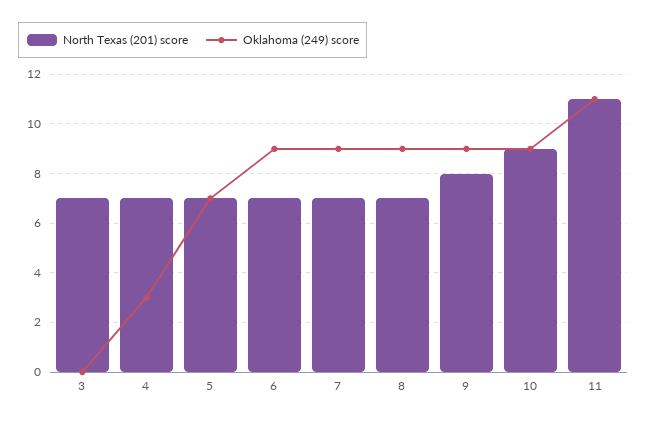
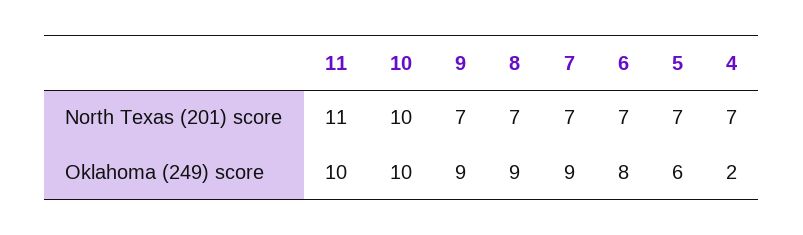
  {
    "North Texas (201) score": {
-     "3": 7,
      "4": 7,
      "5": 7,
      "6": 7,
      "7": 7,
      "8": 7,
-     "9": 8,
+     "9": 7,
-     "10": 9,
+     "10": 10,
      "11": 11
    },
    "Oklahoma (249) score": {
-     "3": 0,
-     "4": 3,
+     "4": 2,
-     "5": 7,
+     "5": 6,
-     "6": 9,
+     "6": 8,
      "7": 9,
      "8": 9,
      "9": 9,
-     "10": 9,
+     "10": 10,
-     "11": 11
+     "11": 10
    }
  }

